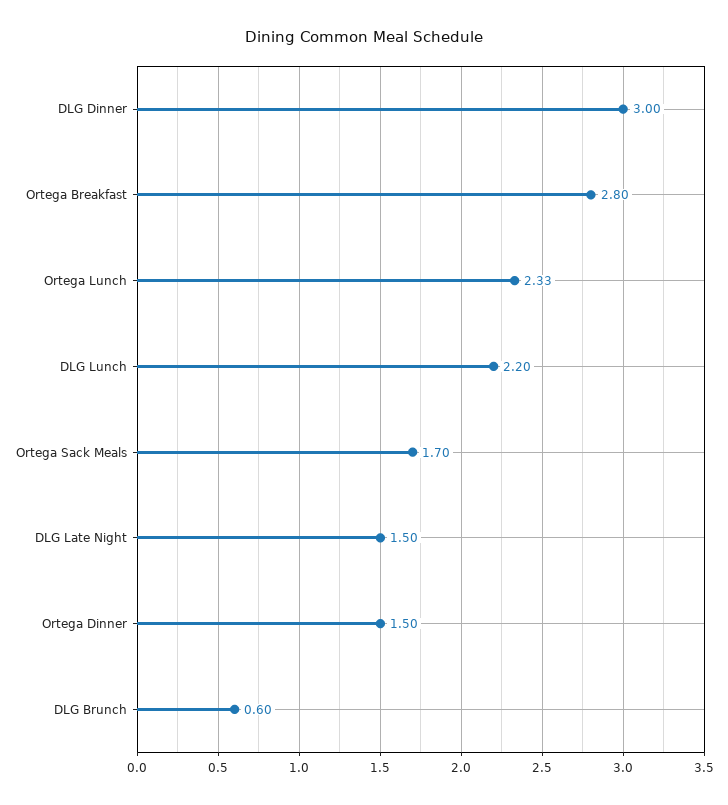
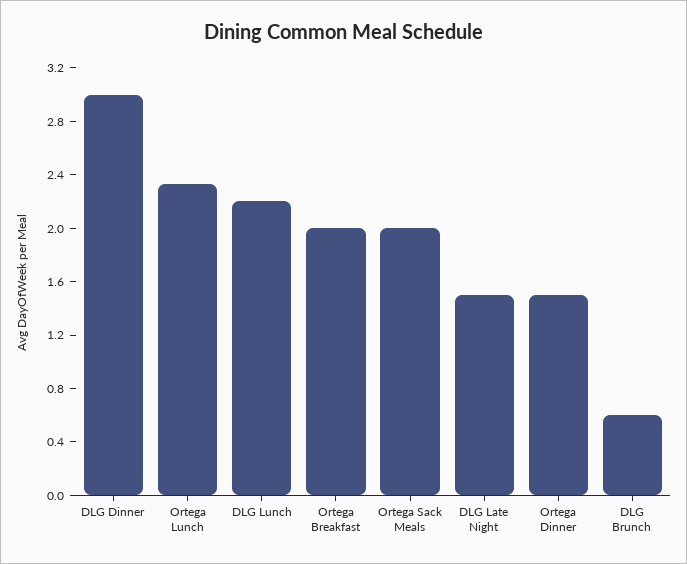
  {
    "DLG Dinner": 3,
-   "Ortega Breakfast": 2.8,
+   "Ortega Breakfast": 2,
    "Ortega Lunch": 2.33,
    "DLG Lunch": 2.2,
-   "Ortega Sack Meals": 1.7,
+   "Ortega Sack Meals": 2,
    "DLG Late Night": 1.5,
    "Ortega Dinner": 1.5,
    "DLG Brunch": 0.6
  }

